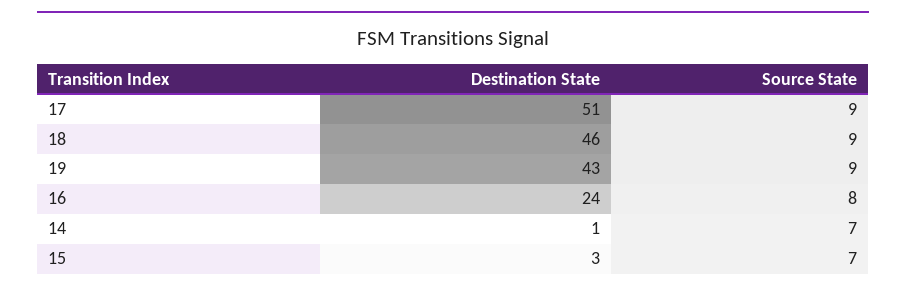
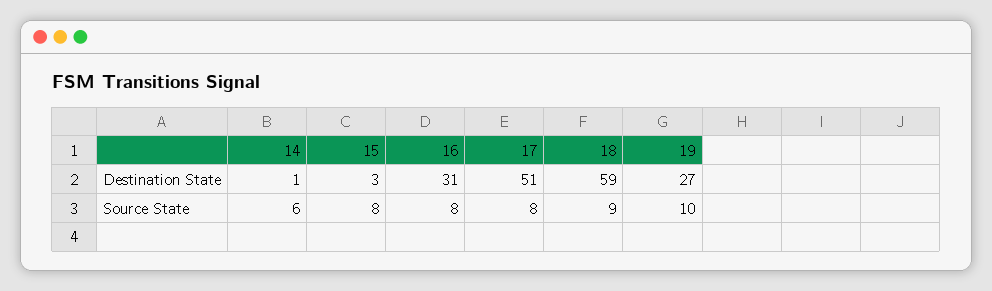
  {
    "Destination State": {
      "17": 51,
-     "18": 46,
+     "18": 59,
-     "19": 43,
+     "19": 27,
-     "16": 24,
+     "16": 31,
      "14": 1,
      "15": 3
    },
    "Source State": {
-     "17": 9,
+     "17": 8,
      "18": 9,
-     "19": 9,
+     "19": 10,
      "16": 8,
-     "14": 7,
+     "14": 6,
-     "15": 7
+     "15": 8
    }
  }

